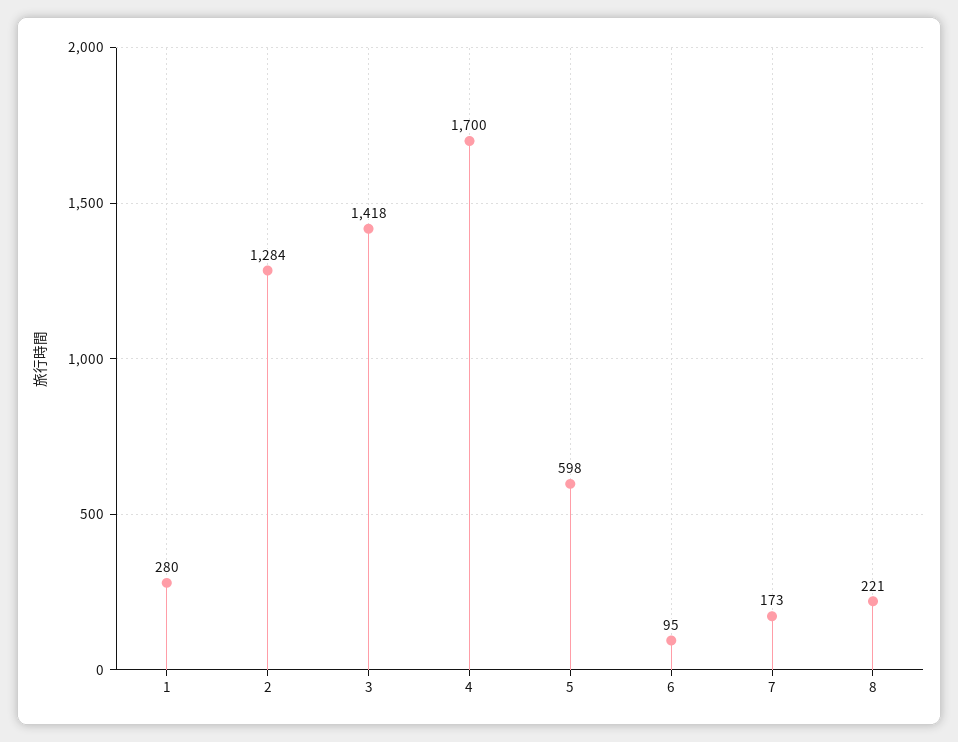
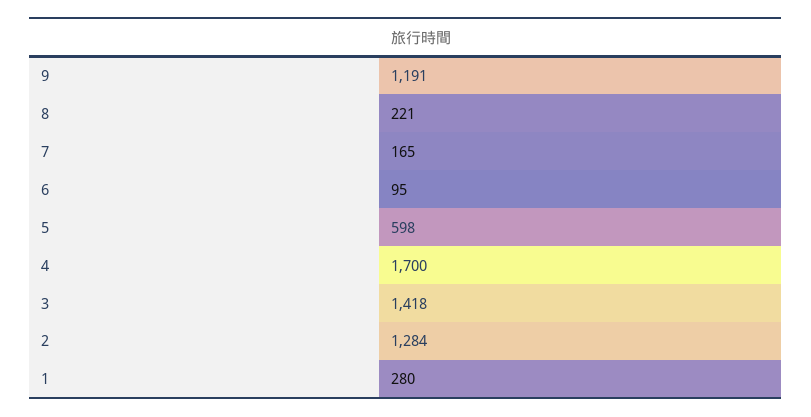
  {
    "1": 280,
    "2": 1284,
    "3": 1418,
    "4": 1700,
    "5": 598,
    "6": 95,
-   "7": 173,
+   "7": 165,
-   "8": 221
+   "8": 221,
+   "9": 1191
  }

